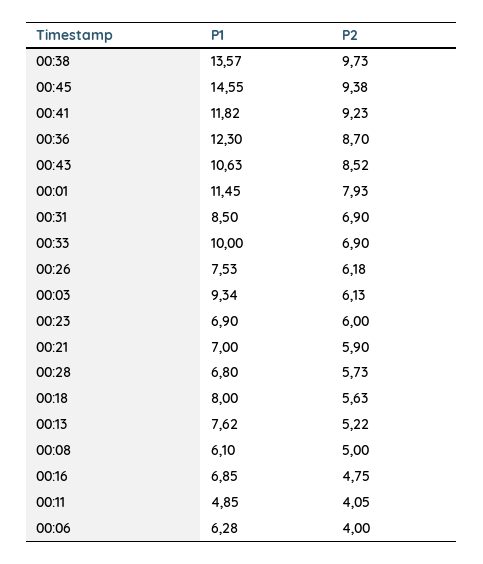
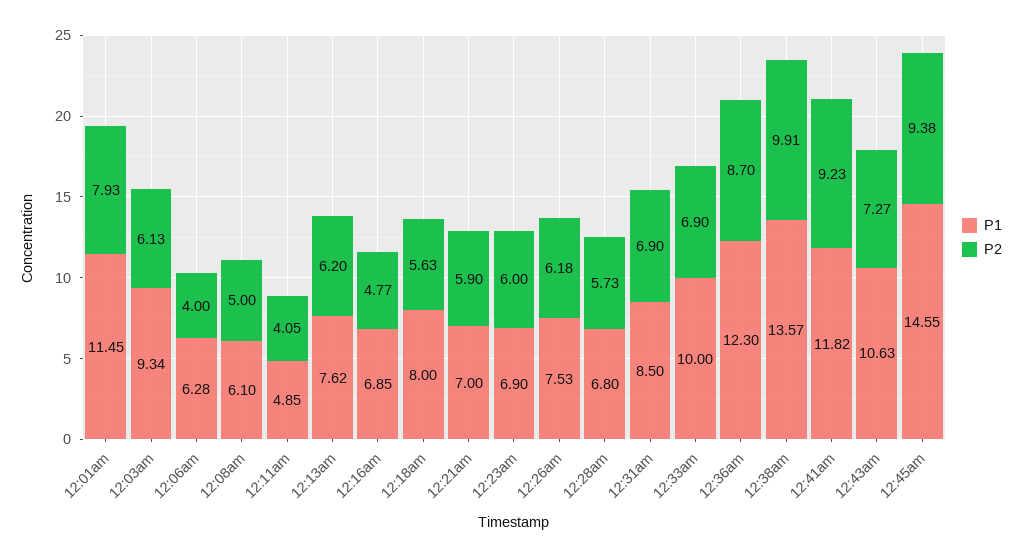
  {
    "P1": {
      "00:38": 13.57,
      "00:45": 14.55,
      "00:41": 11.82,
      "00:36": 12.3,
      "00:43": 10.63,
      "00:01": 11.45,
      "00:31": 8.5,
      "00:33": 10,
      "00:26": 7.53,
      "00:03": 9.34,
      "00:23": 6.9,
      "00:21": 7,
      "00:28": 6.8,
      "00:18": 8,
      "00:13": 7.62,
      "00:08": 6.1,
      "00:16": 6.85,
      "00:11": 4.85,
      "00:06": 6.28
    },
    "P2": {
-     "00:38": 9.73,
+     "00:38": 9.91,
      "00:45": 9.38,
      "00:41": 9.23,
      "00:36": 8.7,
-     "00:43": 8.52,
+     "00:43": 7.27,
      "00:01": 7.93,
      "00:31": 6.9,
      "00:33": 6.9,
      "00:26": 6.18,
      "00:03": 6.13,
      "00:23": 6,
      "00:21": 5.9,
      "00:28": 5.73,
      "00:18": 5.63,
-     "00:13": 5.22,
+     "00:13": 6.2,
      "00:08": 5,
-     "00:16": 4.75,
+     "00:16": 4.77,
      "00:11": 4.05,
      "00:06": 4
    }
  }

